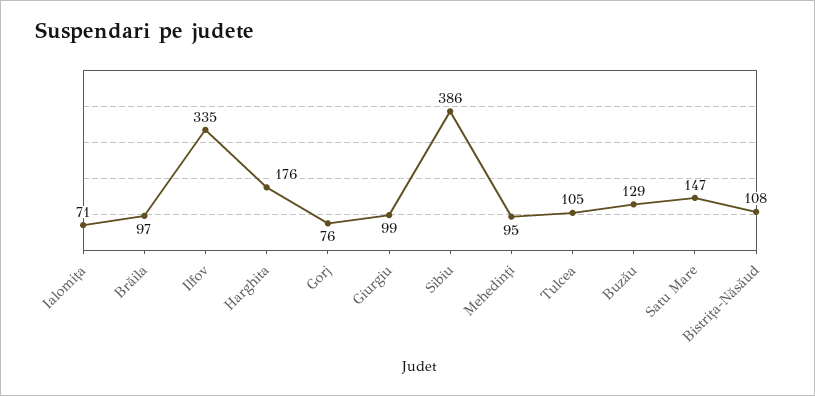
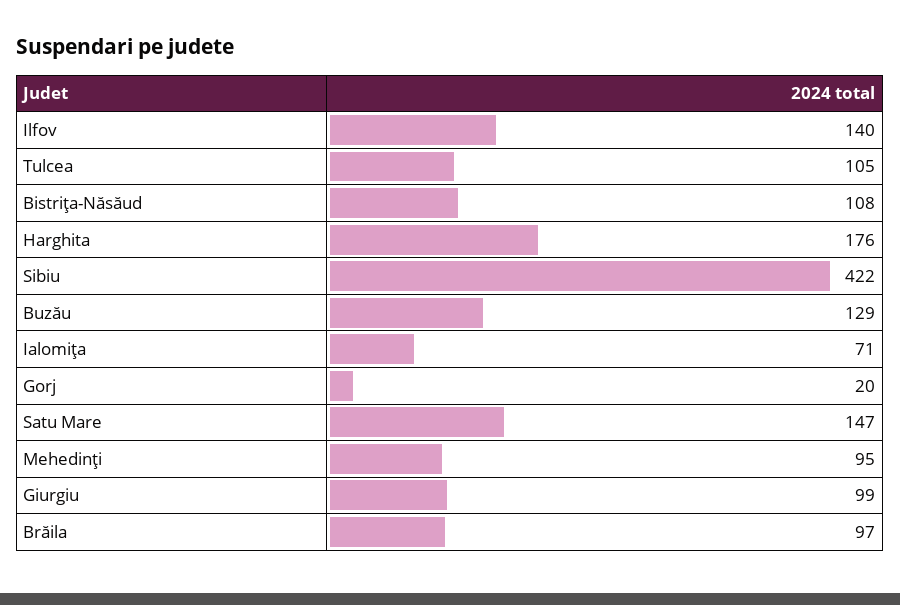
  {
    "Ialomiţa": 71,
    "Brăila": 97,
-   "Ilfov": 335,
+   "Ilfov": 140,
    "Harghita": 176,
-   "Gorj": 76,
+   "Gorj": 20,
    "Giurgiu": 99,
-   "Sibiu": 386,
+   "Sibiu": 422,
    "Mehedinţi": 95,
    "Tulcea": 105,
    "Buzău": 129,
    "Satu Mare": 147,
    "Bistriţa-Năsăud": 108
  }

